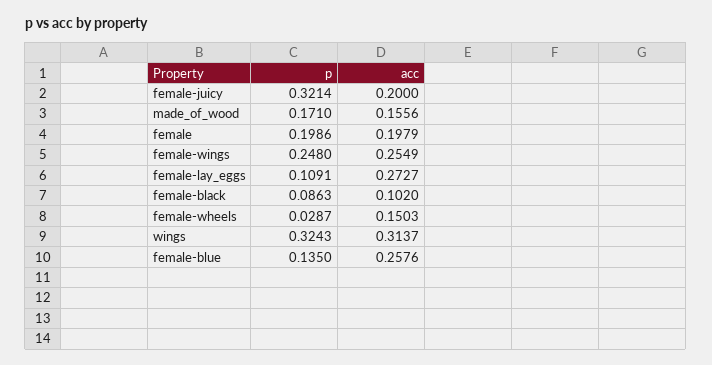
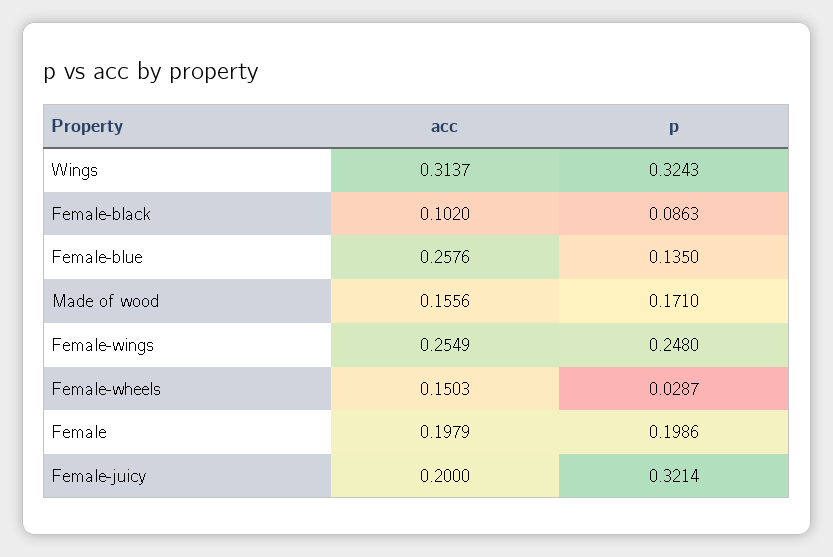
  {
    "p": {
      "female-juicy": 0.3214,
      "made_of_wood": 0.171,
      "female": 0.1986,
      "female-wings": 0.248,
-     "female-lay_eggs": 0.1091,
      "female-black": 0.0863,
      "female-wheels": 0.0287,
      "wings": 0.3243,
      "female-blue": 0.135
    },
    "acc": {
      "female-juicy": 0.2,
      "made_of_wood": 0.1556,
      "female": 0.1979,
      "female-wings": 0.2549,
-     "female-lay_eggs": 0.2727,
      "female-black": 0.102,
      "female-wheels": 0.1503,
      "wings": 0.3137,
      "female-blue": 0.2576
    }
  }

